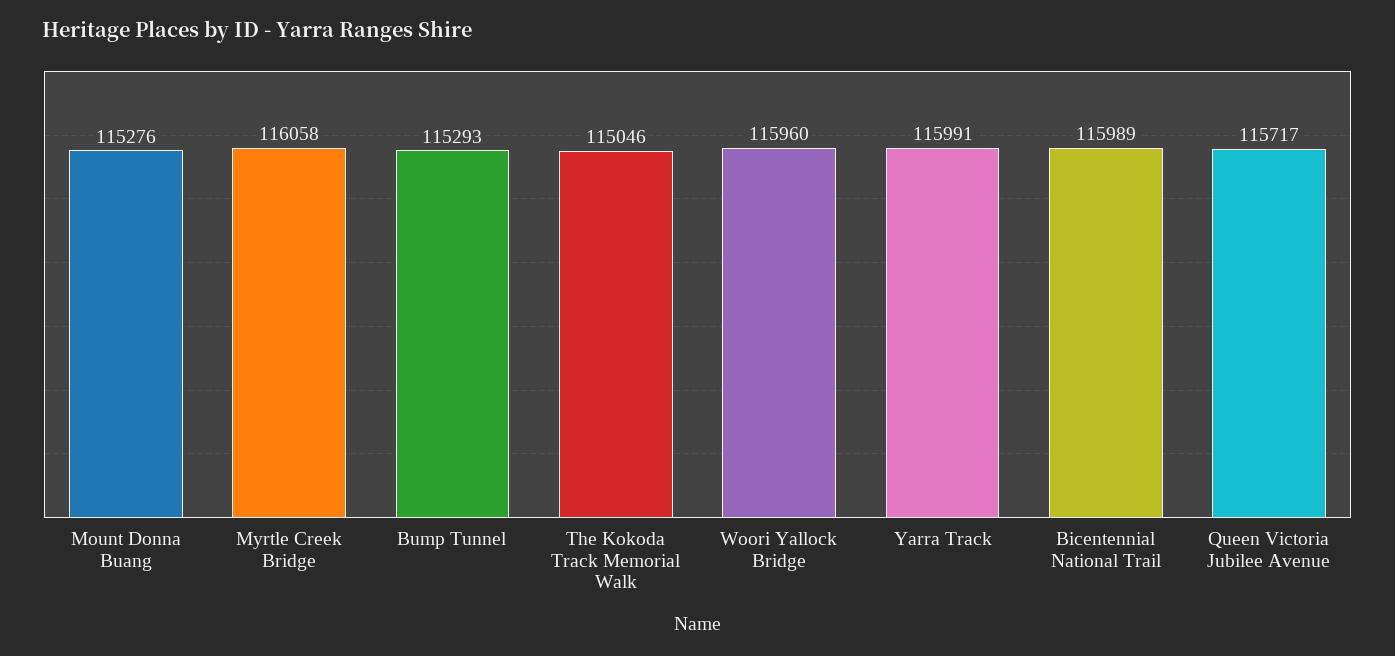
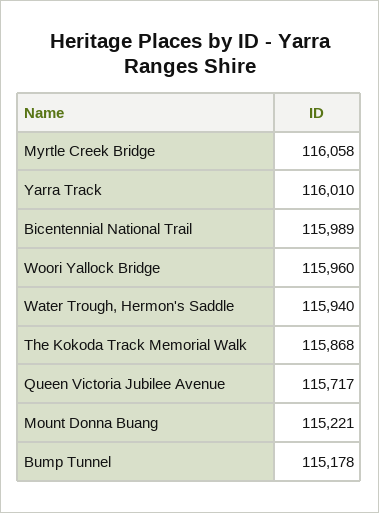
  {
-   "Mount Donna Buang": 115276,
+   "Mount Donna Buang": 115221,
    "Myrtle Creek Bridge": 116058,
-   "Bump Tunnel": 115293,
+   "Bump Tunnel": 115178,
-   "The Kokoda Track Memorial Walk": 115046,
+   "The Kokoda Track Memorial Walk": 115868,
    "Woori Yallock Bridge": 115960,
-   "Yarra Track": 115991,
+   "Yarra Track": 116010,
    "Bicentennial National Trail": 115989,
-   "Queen Victoria Jubilee Avenue": 115717
+   "Queen Victoria Jubilee Avenue": 115717,
+   "Water Trough, Hermon's Saddle": 115940
  }

